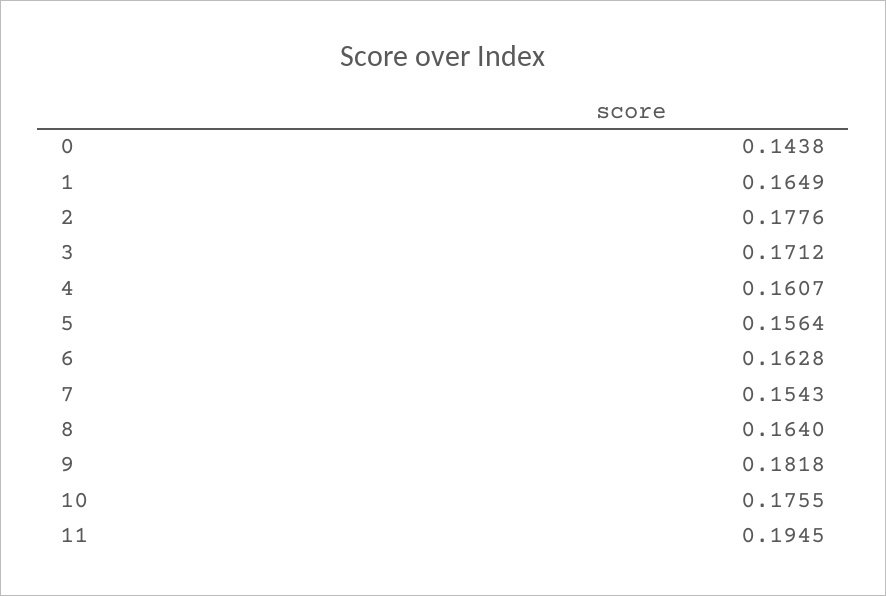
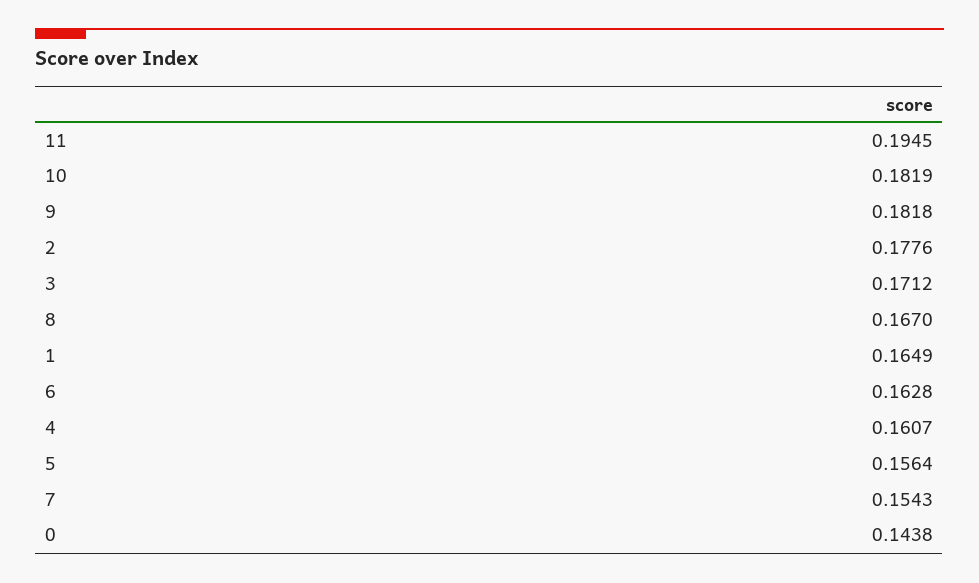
  {
    "0": 0.1438,
    "1": 0.1649,
    "2": 0.1776,
    "3": 0.1712,
    "4": 0.1607,
    "5": 0.1564,
    "6": 0.1628,
    "7": 0.1543,
-   "8": 0.164,
+   "8": 0.167,
    "9": 0.1818,
-   "10": 0.1755,
+   "10": 0.1819,
    "11": 0.1945
  }

